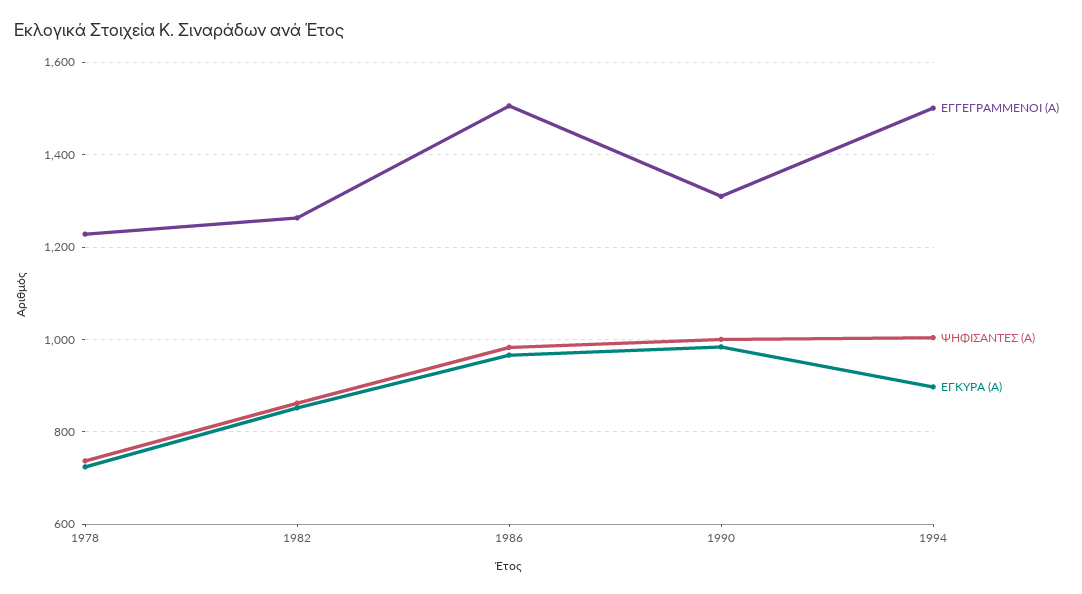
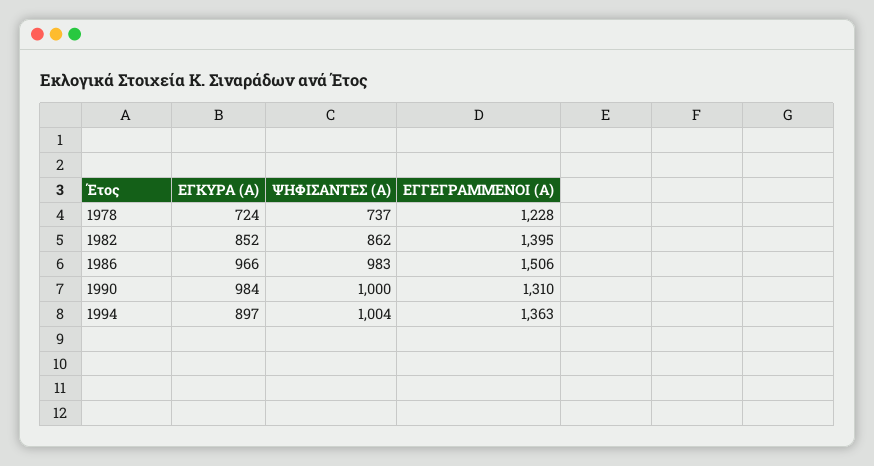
  {
    "ΕΓΓΕΓΡΑΜΜΕΝΟΙ (Α)": {
      "1978": 1228,
-     "1982": 1260,
+     "1982": 1395,
      "1986": 1506,
      "1990": 1310,
-     "1994": 1500
+     "1994": 1363
    },
    "ΨΗΦΙΣΑΝΤΕΣ (Α)": {
      "1978": 737,
      "1982": 862,
      "1986": 983,
      "1990": 1000,
      "1994": 1004
    },
    "ΕΓΚΥΡΑ (Α)": {
      "1978": 724,
      "1982": 852,
      "1986": 966,
      "1990": 984,
      "1994": 897
    }
  }

